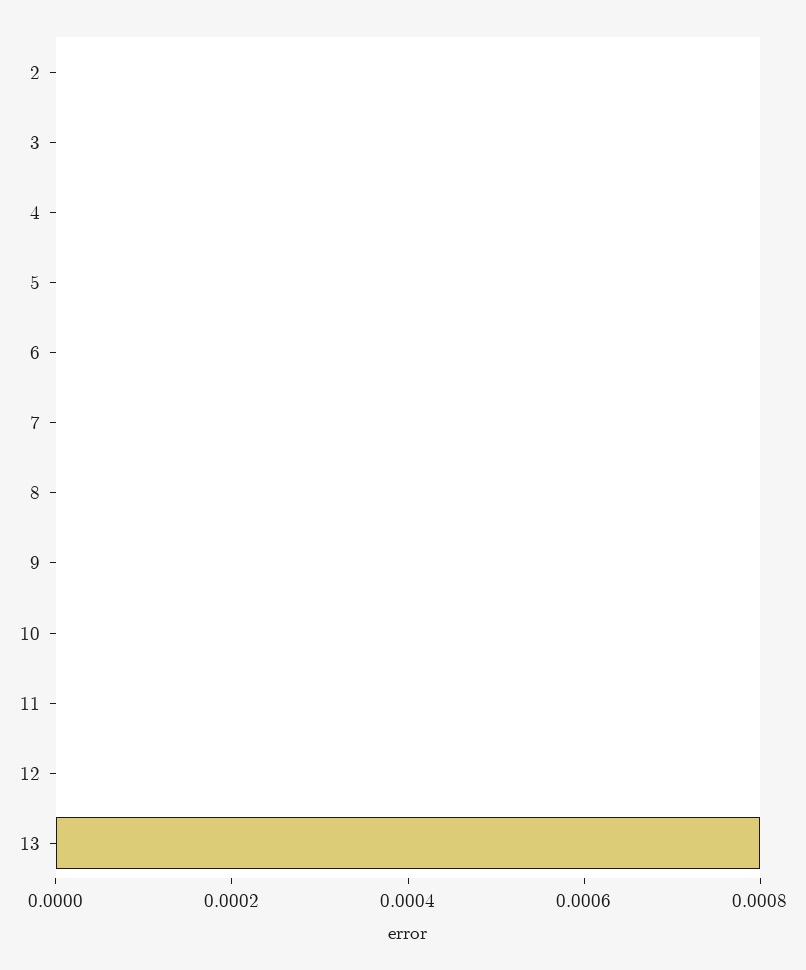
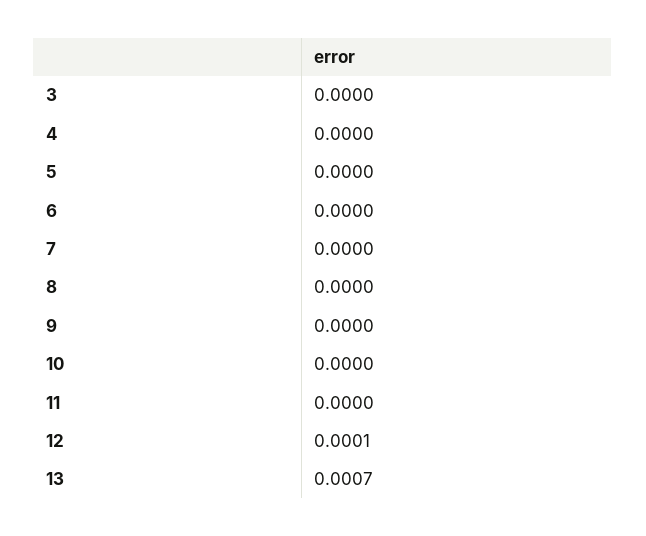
  {
-   "2": 0,
    "3": 0,
    "4": 0,
    "5": 0,
    "6": 0,
    "7": 0,
    "8": 0,
    "9": 0,
    "10": 0,
    "11": 0,
-   "12": 0,
+   "12": 0.0001,
-   "13": 0.0008
+   "13": 0.0007
  }

